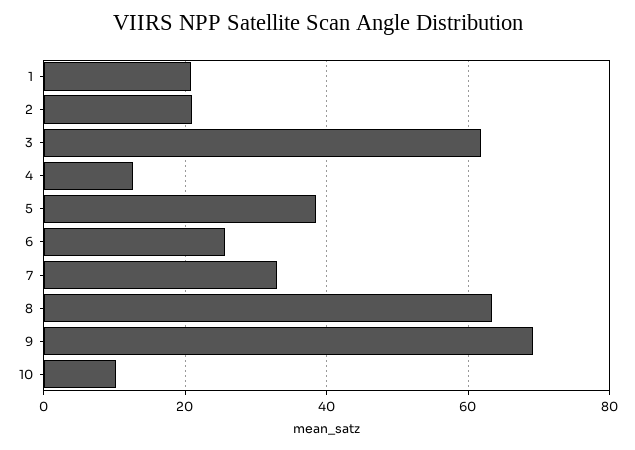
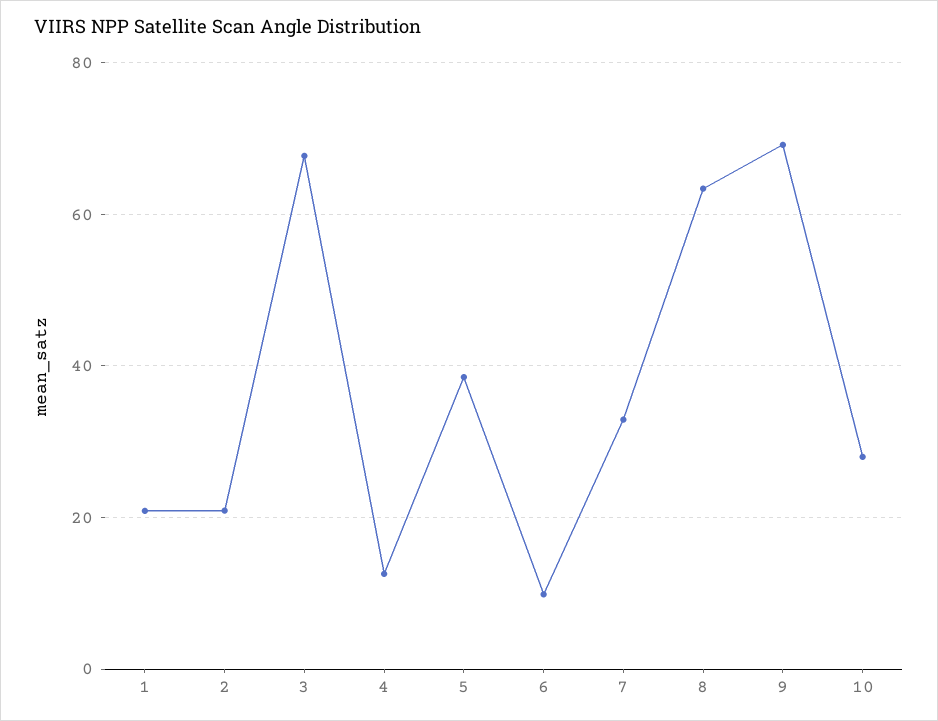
  {
    "1": 20,
    "2": 20,
-   "3": 62,
+   "3": 68,
    "4": 12,
    "5": 38,
-   "6": 26,
+   "6": 10,
    "7": 32,
    "8": 64,
    "9": 70,
-   "10": 10
+   "10": 28
  }

